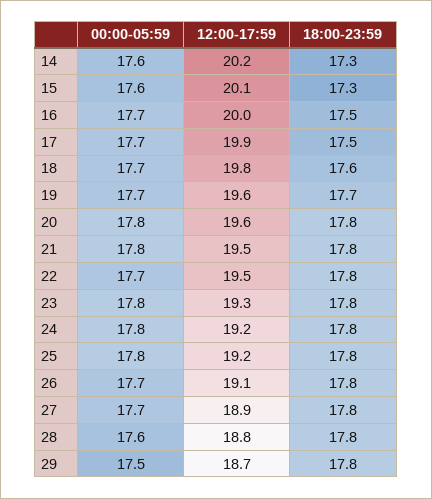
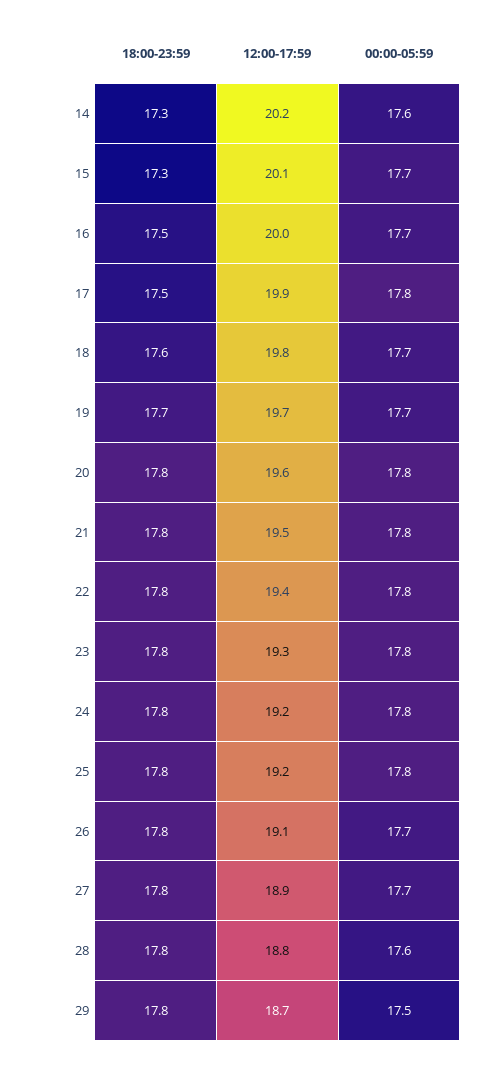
  {
    "00:00-05:59": {
      "14": 17.6,
-     "15": 17.6,
+     "15": 17.7,
      "16": 17.7,
-     "17": 17.7,
+     "17": 17.8,
      "18": 17.7,
      "19": 17.7,
      "20": 17.8,
      "21": 17.8,
-     "22": 17.7,
+     "22": 17.8,
      "23": 17.8,
      "24": 17.8,
      "25": 17.8,
      "26": 17.7,
      "27": 17.7,
      "28": 17.6,
      "29": 17.5
    },
    "12:00-17:59": {
      "14": 20.2,
      "15": 20.1,
      "16": 20,
      "17": 19.9,
      "18": 19.8,
-     "19": 19.6,
+     "19": 19.7,
      "20": 19.6,
      "21": 19.5,
-     "22": 19.5,
+     "22": 19.4,
      "23": 19.3,
      "24": 19.2,
      "25": 19.2,
      "26": 19.1,
      "27": 18.9,
      "28": 18.8,
      "29": 18.7
    },
    "18:00-23:59": {
      "14": 17.3,
      "15": 17.3,
      "16": 17.5,
      "17": 17.5,
      "18": 17.6,
      "19": 17.7,
      "20": 17.8,
      "21": 17.8,
      "22": 17.8,
      "23": 17.8,
      "24": 17.8,
      "25": 17.8,
      "26": 17.8,
      "27": 17.8,
      "28": 17.8,
      "29": 17.8
    }
  }

